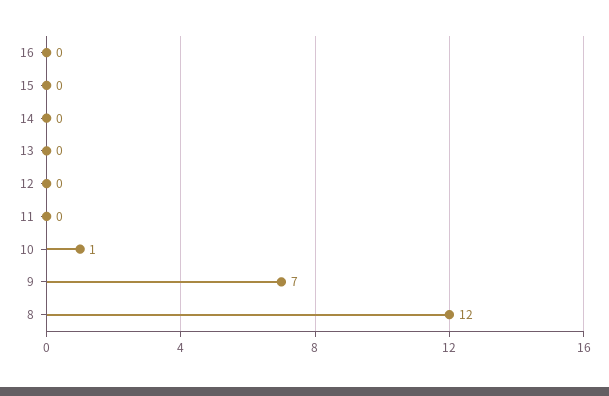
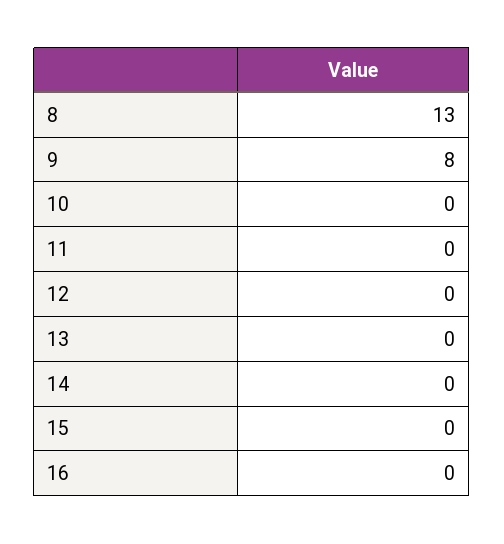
  {
    "16": 0,
    "15": 0,
    "14": 0,
    "13": 0,
    "12": 0,
    "11": 0,
-   "10": 1,
+   "10": 0,
-   "9": 7,
+   "9": 8,
-   "8": 12
+   "8": 13
  }

